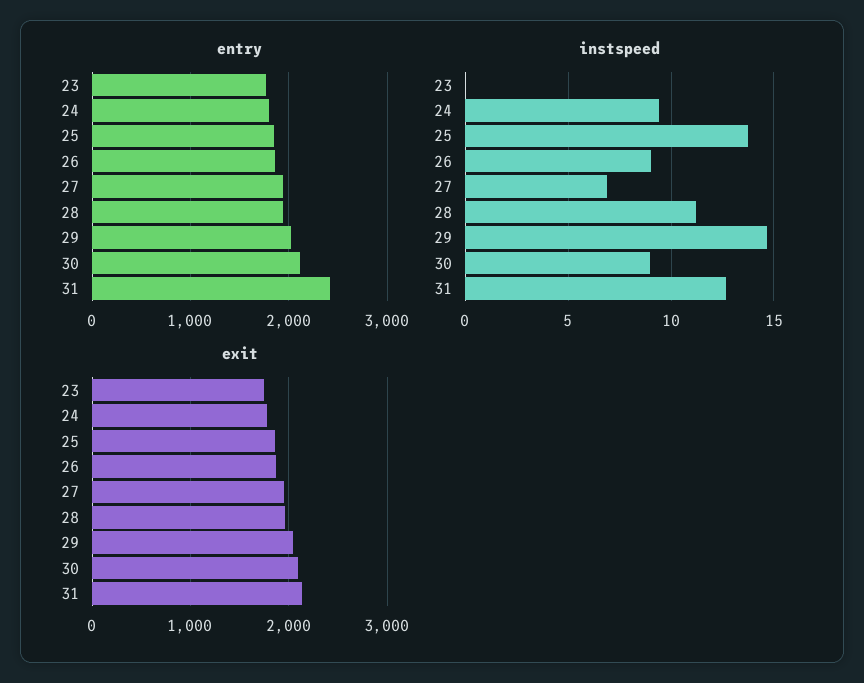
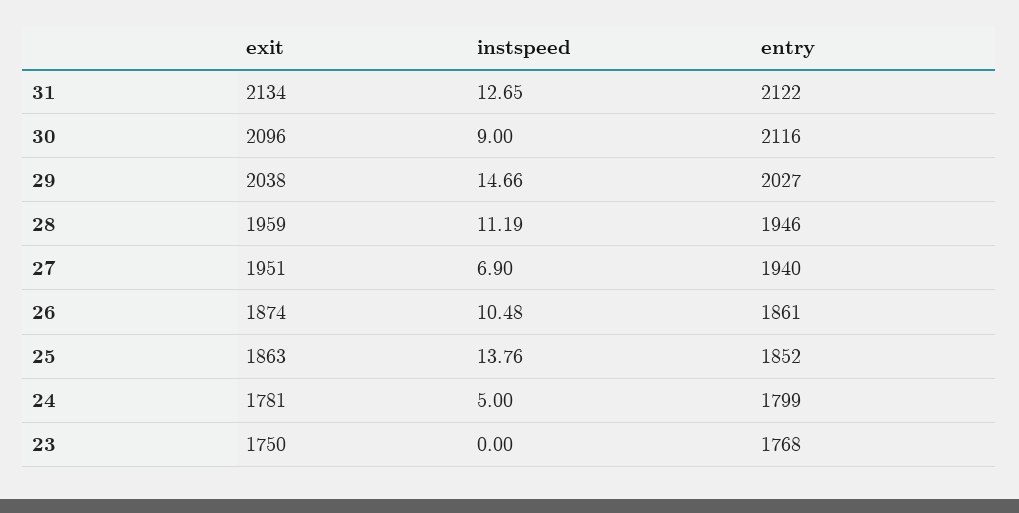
  {
    "entry": {
      "23": 1768,
      "24": 1799,
      "25": 1852,
      "26": 1861,
      "27": 1940,
      "28": 1946,
      "29": 2027,
      "30": 2116,
-     "31": 2400
+     "31": 2122
    },
    "instspeed": {
      "23": 0,
-     "24": 9.5,
+     "24": 5,
      "25": 13.76,
-     "26": 9,
+     "26": 10.48,
      "27": 6.9,
      "28": 11.19,
      "29": 14.66,
      "30": 9,
      "31": 12.65
    },
    "exit": {
      "23": 1750,
      "24": 1781,
      "25": 1863,
      "26": 1874,
      "27": 1951,
      "28": 1959,
      "29": 2038,
      "30": 2096,
      "31": 2134
    }
  }

